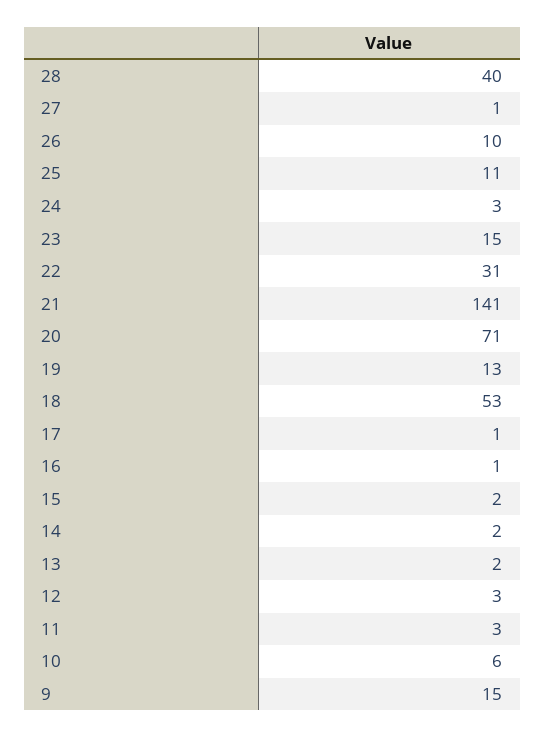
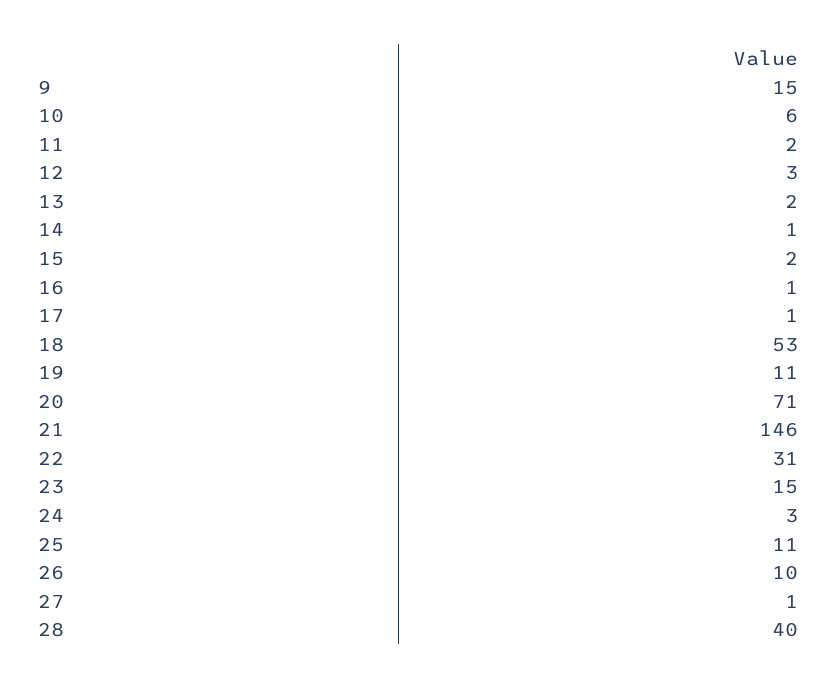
  {
    "28": 40,
    "27": 1,
    "26": 10,
    "25": 11,
    "24": 3,
    "23": 15,
    "22": 31,
-   "21": 141,
+   "21": 146,
    "20": 71,
-   "19": 13,
+   "19": 11,
    "18": 53,
    "17": 1,
    "16": 1,
    "15": 2,
-   "14": 2,
+   "14": 1,
    "13": 2,
    "12": 3,
-   "11": 3,
+   "11": 2,
    "10": 6,
    "9": 15
  }

